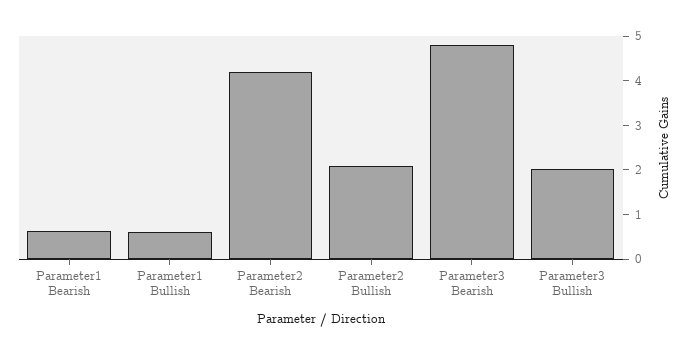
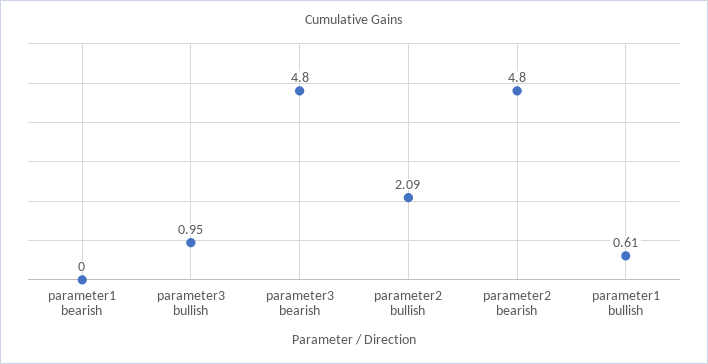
  {
-   "Parameter1 Bearish": 0.6,
+   "Parameter1 Bearish": 0,
    "Parameter1 Bullish": 0.61,
-   "Parameter2 Bearish": 4.2,
+   "Parameter2 Bearish": 4.8,
    "Parameter2 Bullish": 2.09,
    "Parameter3 Bearish": 4.8,
-   "Parameter3 Bullish": 2
+   "Parameter3 Bullish": 0.95
  }

